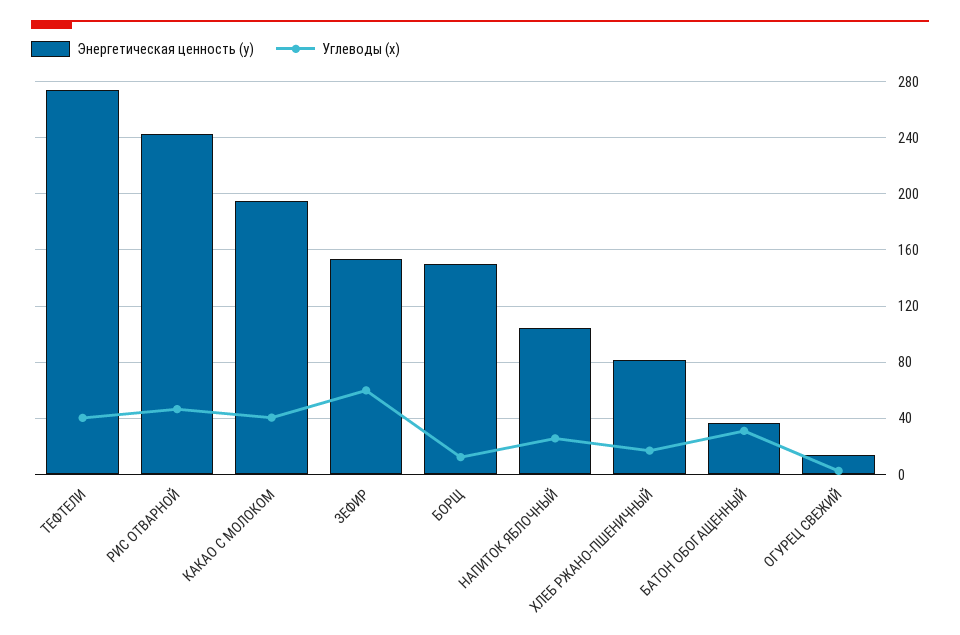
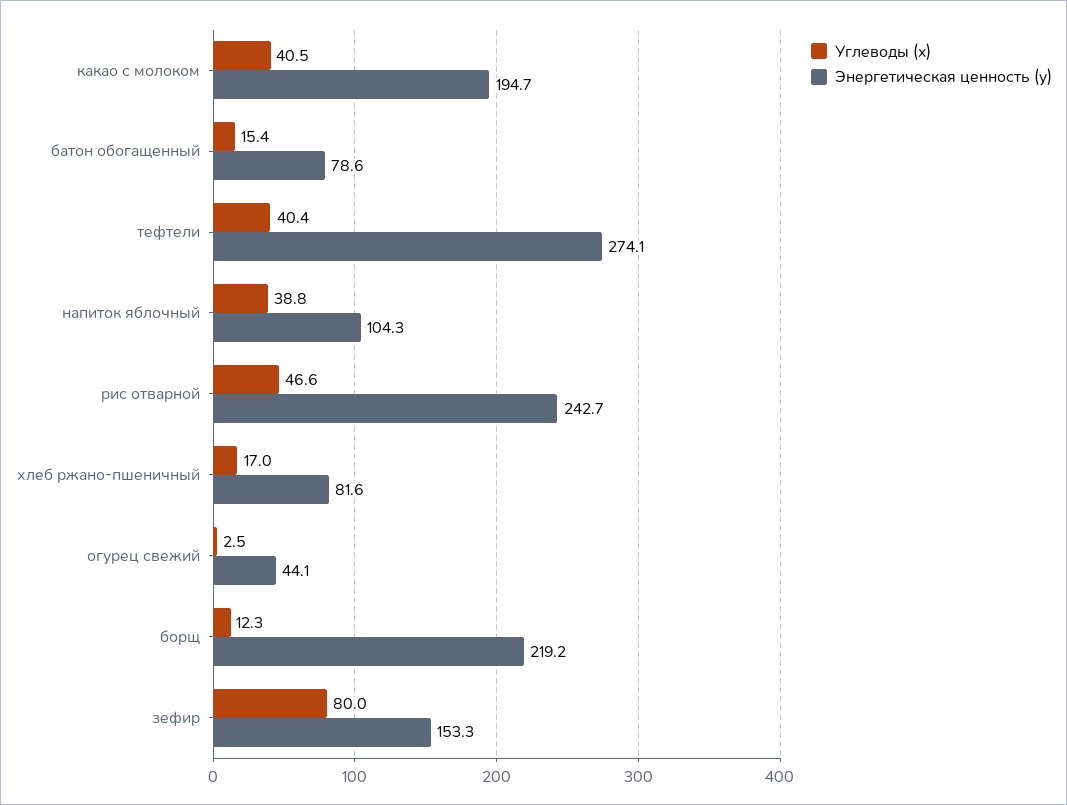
  {
    "Энергетическая ценность (y)": {
      "ТЕФТЕЛИ": 274.1,
      "РИС ОТВАРНОЙ": 242.7,
      "КАКАО С МОЛОКОМ": 194.7,
      "ЗЕФИР": 153.3,
-     "БОРЩ": 150,
+     "БОРЩ": 219.2,
      "НАПИТОК ЯБЛОЧНЫЙ": 104.3,
      "ХЛЕБ РЖАНО-ПШЕНИЧНЫЙ": 81.6,
-     "БАТОН ОБОГАЩЕННЫЙ": 35,
+     "БАТОН ОБОГАЩЕННЫЙ": 78.6,
-     "ОГУРЕЦ СВЕЖИЙ": 15
+     "ОГУРЕЦ СВЕЖИЙ": 44.1
    },
    "Углеводы (x)": {
      "ТЕФТЕЛИ": 40.4,
      "РИС ОТВАРНОЙ": 46.6,
      "КАКАО С МОЛОКОМ": 40.5,
-     "ЗЕФИР": 60,
+     "ЗЕФИР": 80,
      "БОРЩ": 12.3,
-     "НАПИТОК ЯБЛОЧНЫЙ": 25,
+     "НАПИТОК ЯБЛОЧНЫЙ": 38.8,
      "ХЛЕБ РЖАНО-ПШЕНИЧНЫЙ": 17,
-     "БАТОН ОБОГАЩЕННЫЙ": 30,
+     "БАТОН ОБОГАЩЕННЫЙ": 15.4,
      "ОГУРЕЦ СВЕЖИЙ": 2.5
    }
  }

